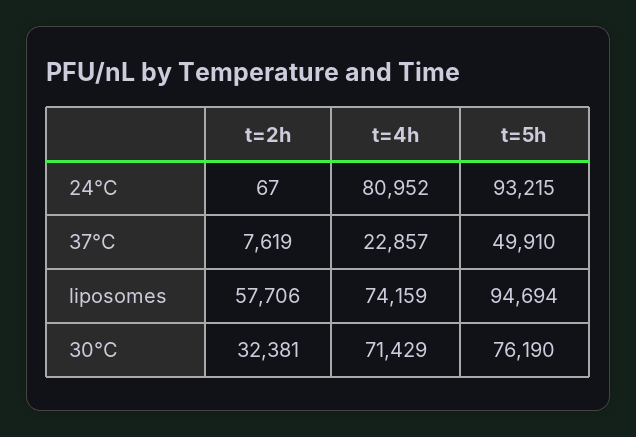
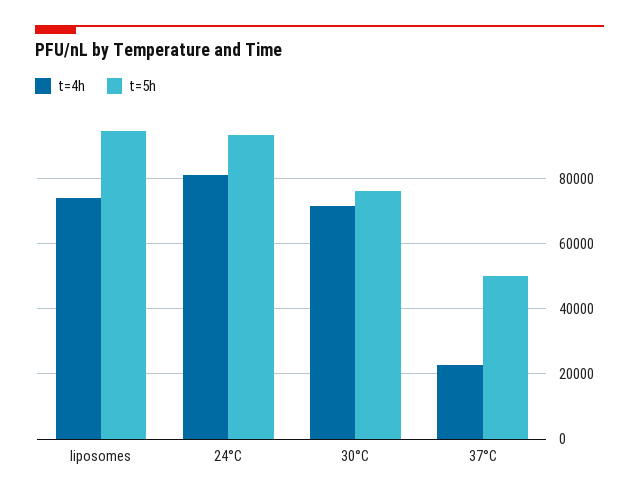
  {
-   "t=2h": {
-     "24°C": 67,
-     "37°C": 7619,
-     "liposomes": 57706,
-     "30°C": 32381
-   },
    "t=4h": {
      "24°C": 80952,
      "37°C": 22857,
      "liposomes": 74159,
      "30°C": 71429
    },
    "t=5h": {
      "24°C": 93215,
      "37°C": 49910,
      "liposomes": 94694,
      "30°C": 76190
    }
  }

